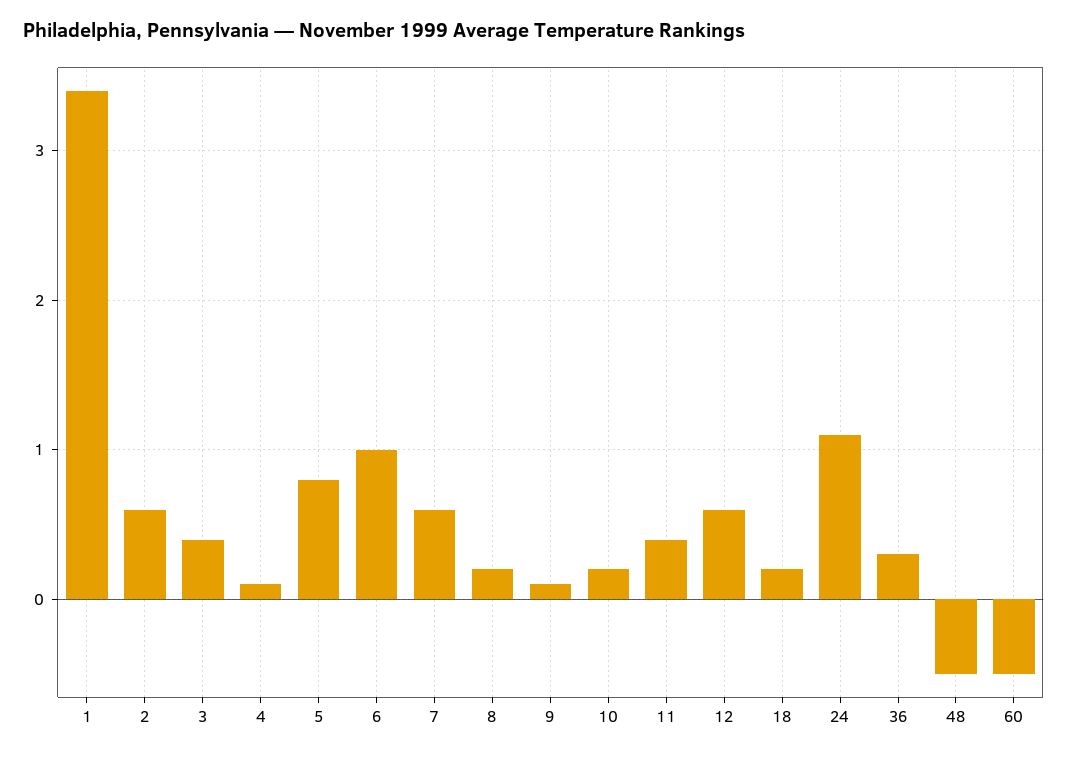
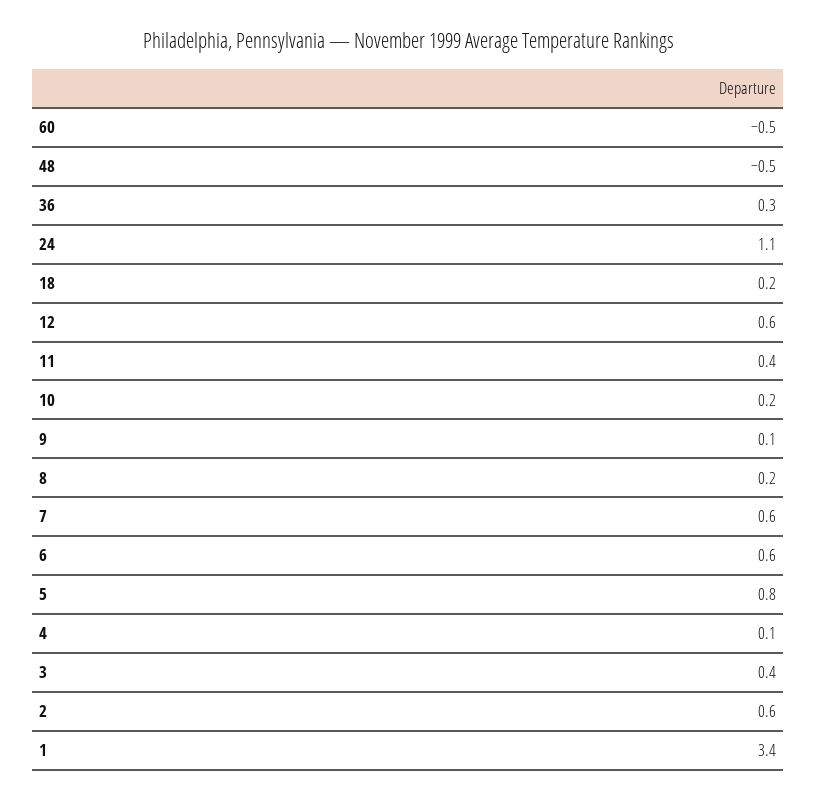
  {
    "1": 3.4,
    "2": 0.6,
    "3": 0.4,
    "4": 0.1,
    "5": 0.8,
-   "6": 1,
+   "6": 0.6,
    "7": 0.6,
    "8": 0.2,
    "9": 0.1,
    "10": 0.2,
    "11": 0.4,
    "12": 0.6,
    "18": 0.2,
    "24": 1.1,
    "36": 0.3,
    "48": -0.5,
    "60": -0.5
  }

